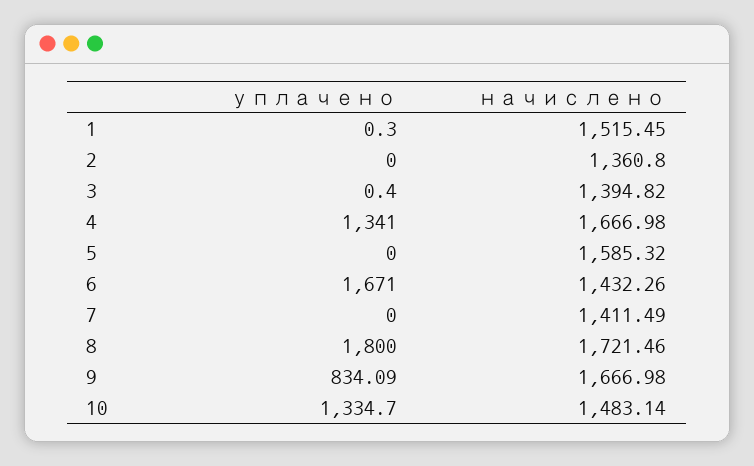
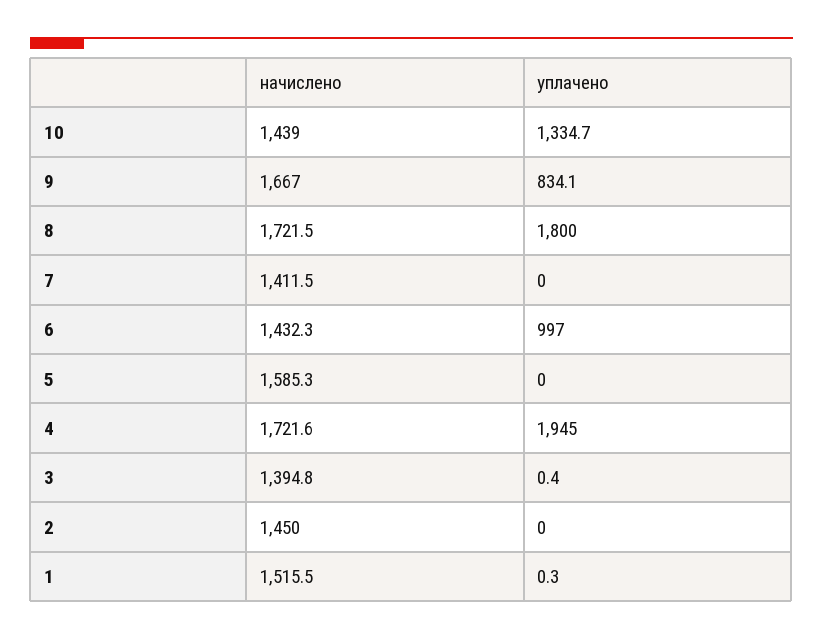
  {
    "уплачено": {
      "1": 0.3,
      "2": 0,
      "3": 0.4,
-     "4": 1341,
+     "4": 1945,
      "5": 0,
-     "6": 1671,
+     "6": 997,
      "7": 0,
      "8": 1800,
      "9": 834.09,
      "10": 1334.7
    },
    "начислено": {
      "1": 1515.45,
-     "2": 1360.8,
+     "2": 1450,
      "3": 1394.82,
-     "4": 1666.98,
+     "4": 1721.6,
      "5": 1585.32,
      "6": 1432.26,
      "7": 1411.49,
      "8": 1721.46,
      "9": 1666.98,
-     "10": 1483.14
+     "10": 1439
    }
  }

